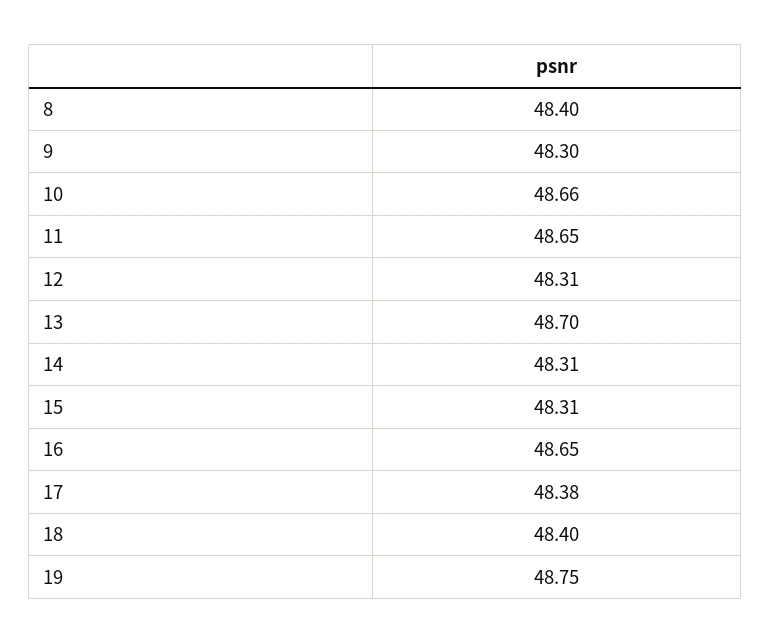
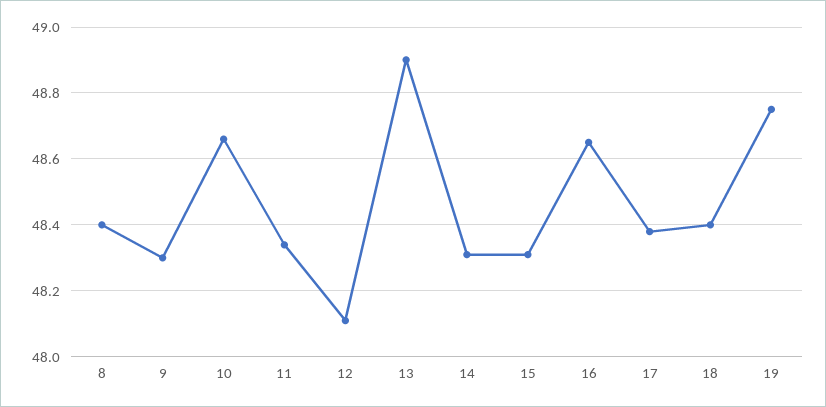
  {
    "8": 48.4,
    "9": 48.3,
    "10": 48.66,
-   "11": 48.65,
+   "11": 48.35,
-   "12": 48.31,
+   "12": 48.1,
-   "13": 48.7,
+   "13": 48.9,
    "14": 48.31,
    "15": 48.31,
    "16": 48.65,
    "17": 48.38,
    "18": 48.4,
    "19": 48.75
  }

